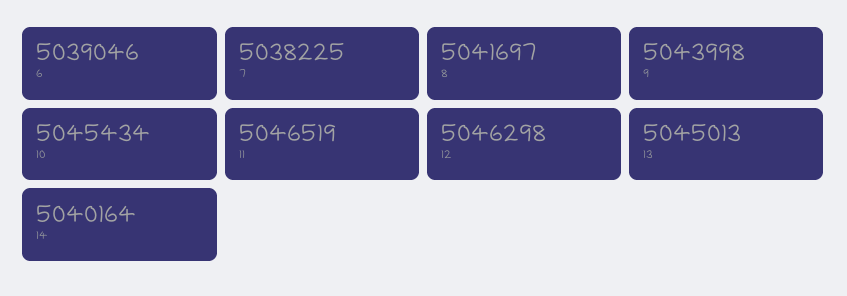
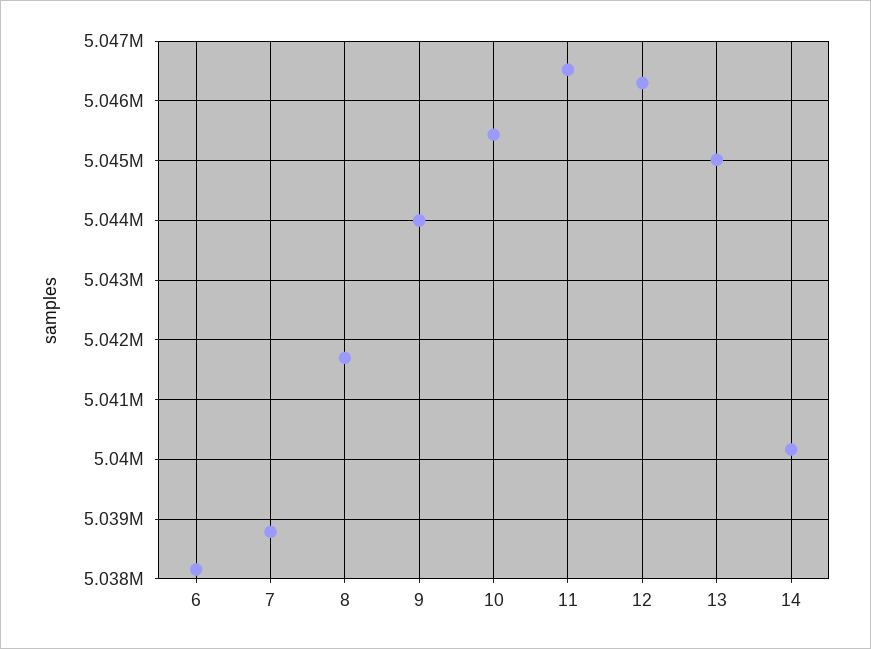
  {
-   "6": 5039046,
+   "6": 5038200,
-   "7": 5038225,
+   "7": 5038800,
    "8": 5041697,
    "9": 5043998,
    "10": 5045434,
    "11": 5046519,
    "12": 5046298,
    "13": 5045013,
    "14": 5040164
  }

